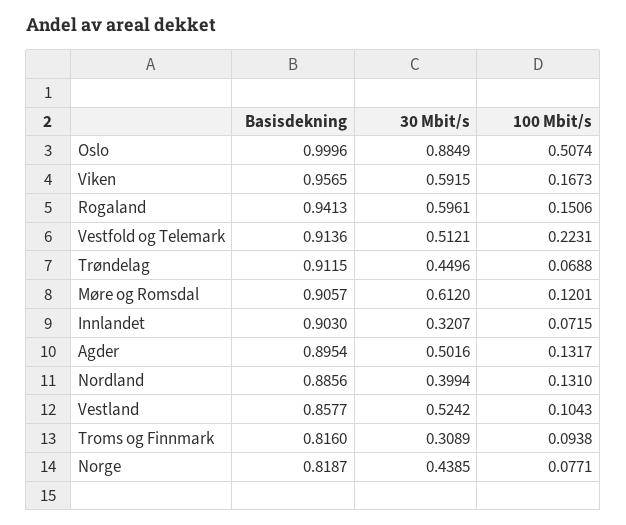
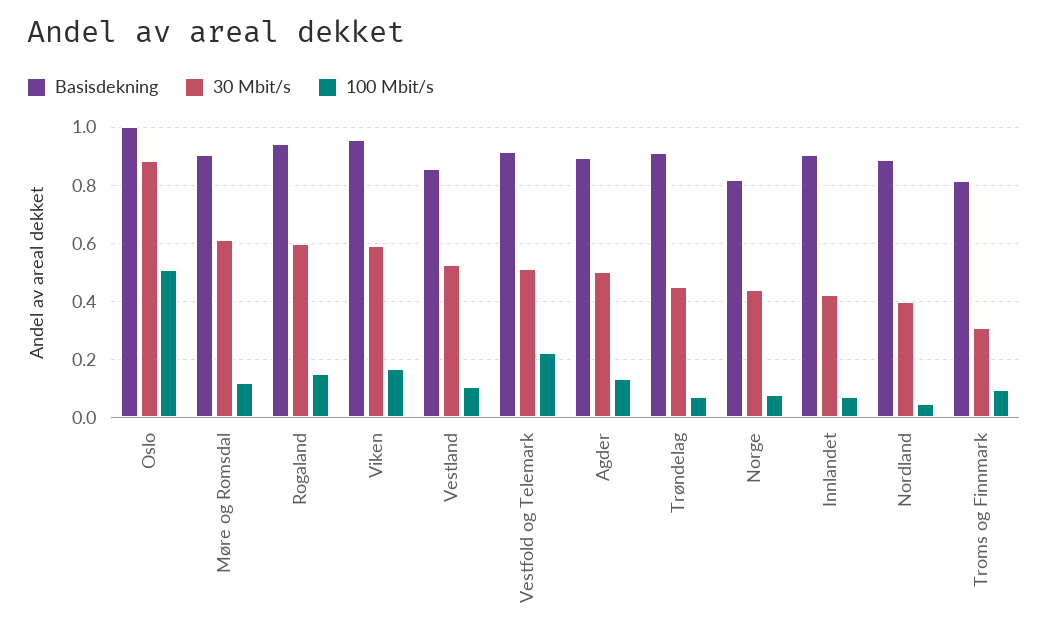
  {
    "Basisdekning": {
      "Oslo": 0.9996,
      "Viken": 0.9565,
      "Rogaland": 0.9413,
      "Vestfold og Telemark": 0.9136,
      "Trøndelag": 0.9115,
      "Møre og Romsdal": 0.9057,
      "Innlandet": 0.903,
      "Agder": 0.8954,
      "Nordland": 0.8856,
      "Vestland": 0.8577,
      "Troms og Finnmark": 0.816,
      "Norge": 0.8187
    },
    "30 Mbit/s": {
      "Oslo": 0.8849,
      "Viken": 0.5915,
      "Rogaland": 0.5961,
      "Vestfold og Telemark": 0.5121,
      "Trøndelag": 0.4496,
      "Møre og Romsdal": 0.612,
-     "Innlandet": 0.3207,
+     "Innlandet": 0.425,
      "Agder": 0.5016,
      "Nordland": 0.3994,
      "Vestland": 0.5242,
      "Troms og Finnmark": 0.3089,
      "Norge": 0.4385
    },
    "100 Mbit/s": {
      "Oslo": 0.5074,
      "Viken": 0.1673,
      "Rogaland": 0.1506,
      "Vestfold og Telemark": 0.2231,
      "Trøndelag": 0.0688,
      "Møre og Romsdal": 0.1201,
      "Innlandet": 0.0715,
      "Agder": 0.1317,
-     "Nordland": 0.131,
+     "Nordland": 0.05,
      "Vestland": 0.1043,
      "Troms og Finnmark": 0.0938,
      "Norge": 0.0771
    }
  }

